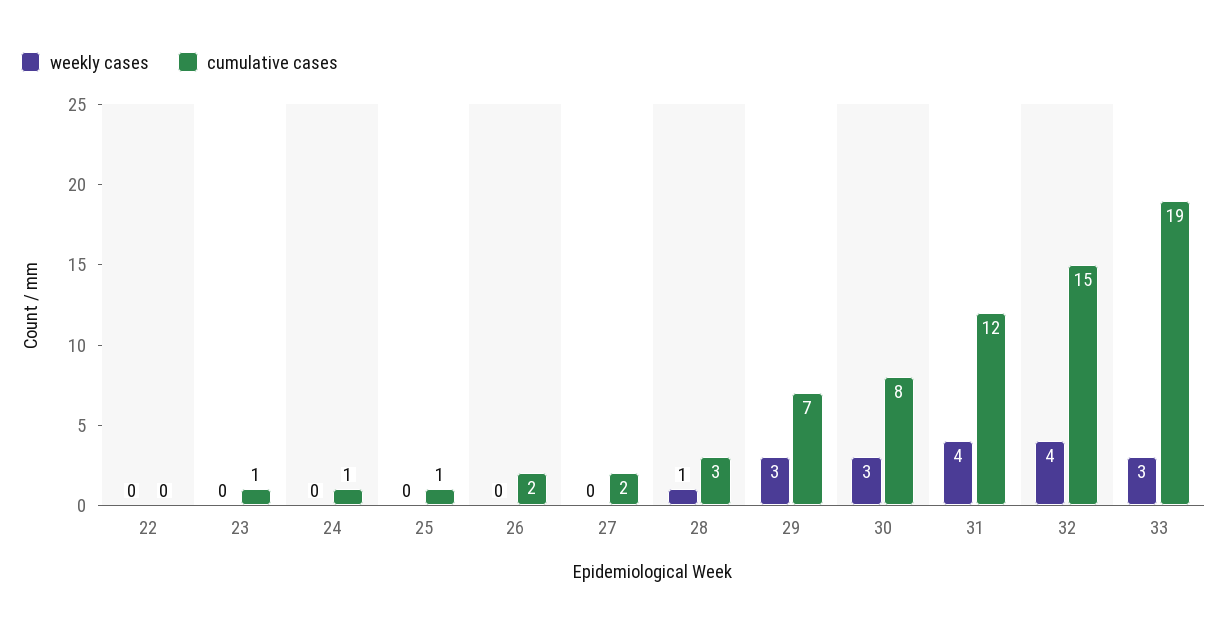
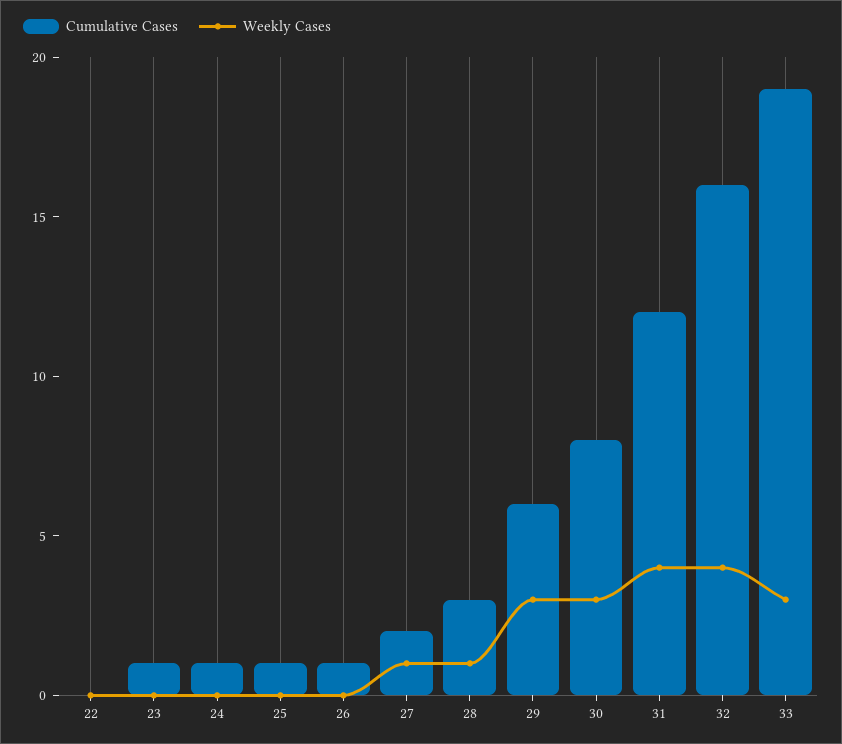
  {
    "weekly cases": {
      "22": 0,
      "23": 0,
      "24": 0,
      "25": 0,
      "26": 0,
-     "27": 0,
+     "27": 1,
      "28": 1,
      "29": 3,
      "30": 3,
      "31": 4,
      "32": 4,
      "33": 3
    },
    "cumulative cases": {
      "22": 0,
      "23": 1,
      "24": 1,
      "25": 1,
-     "26": 2,
+     "26": 1,
      "27": 2,
      "28": 3,
-     "29": 7,
+     "29": 6,
      "30": 8,
      "31": 12,
-     "32": 15,
+     "32": 16,
      "33": 19
    }
  }

